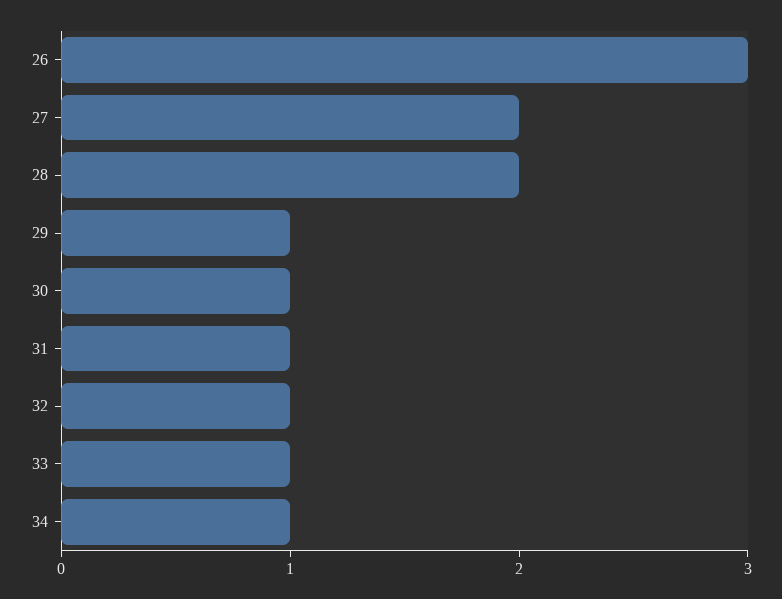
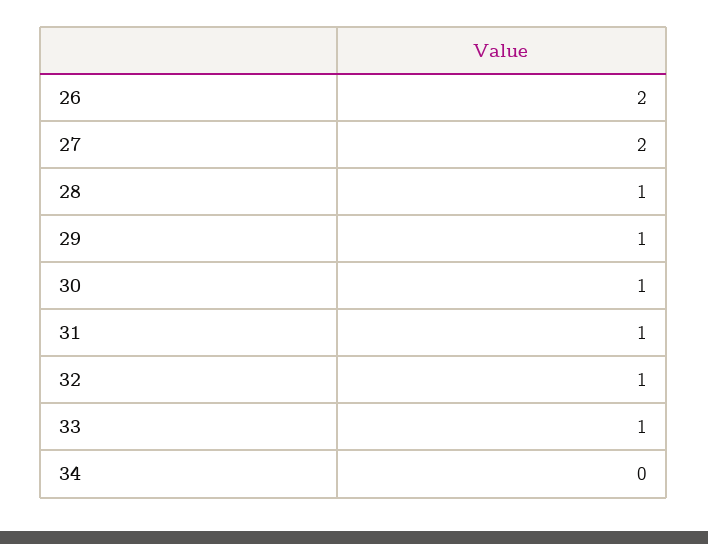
  {
-   "26": 3,
+   "26": 2,
    "27": 2,
-   "28": 2,
+   "28": 1,
    "29": 1,
    "30": 1,
    "31": 1,
    "32": 1,
    "33": 1,
-   "34": 1
+   "34": 0
  }

